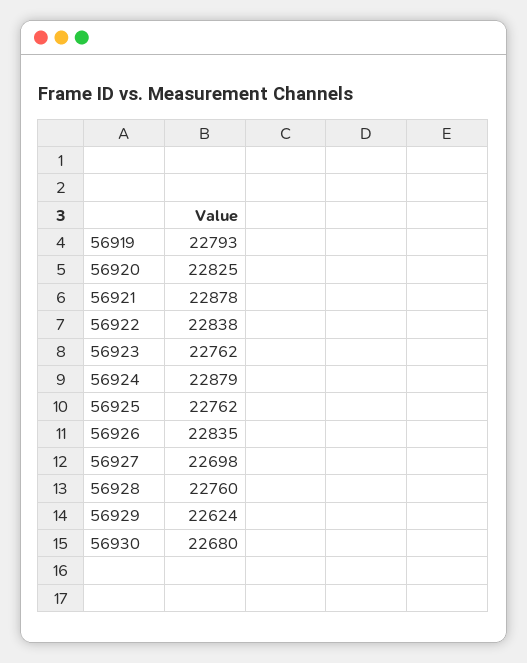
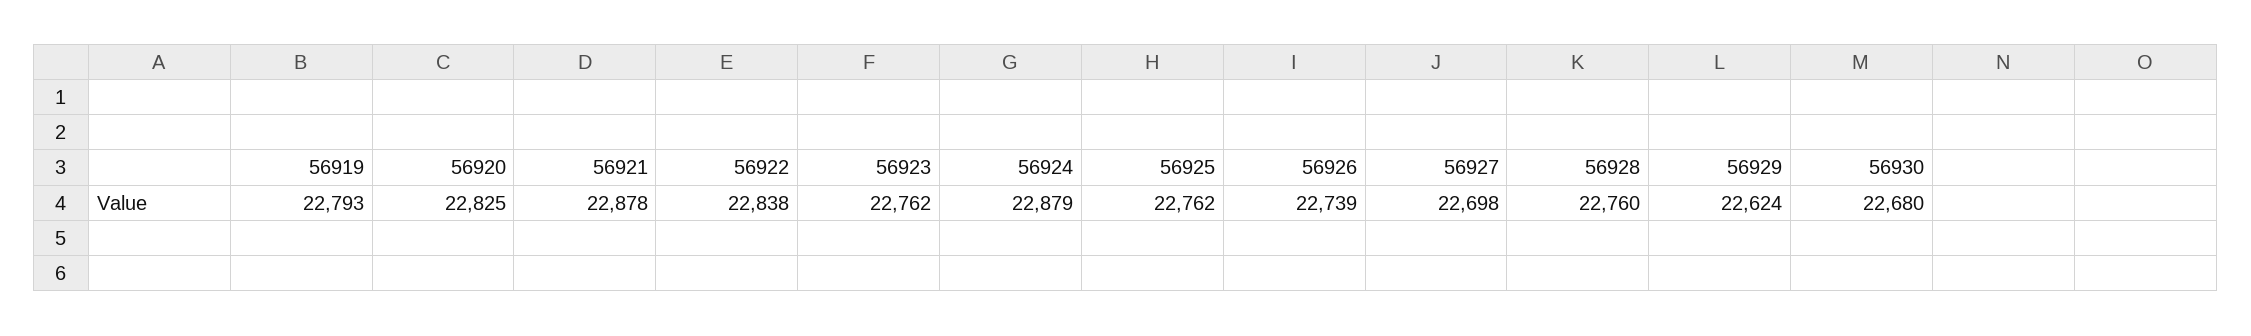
  {
    "56919": 22793,
    "56920": 22825,
    "56921": 22878,
    "56922": 22838,
    "56923": 22762,
    "56924": 22879,
    "56925": 22762,
-   "56926": 22835,
+   "56926": 22739,
    "56927": 22698,
    "56928": 22760,
    "56929": 22624,
    "56930": 22680
  }

